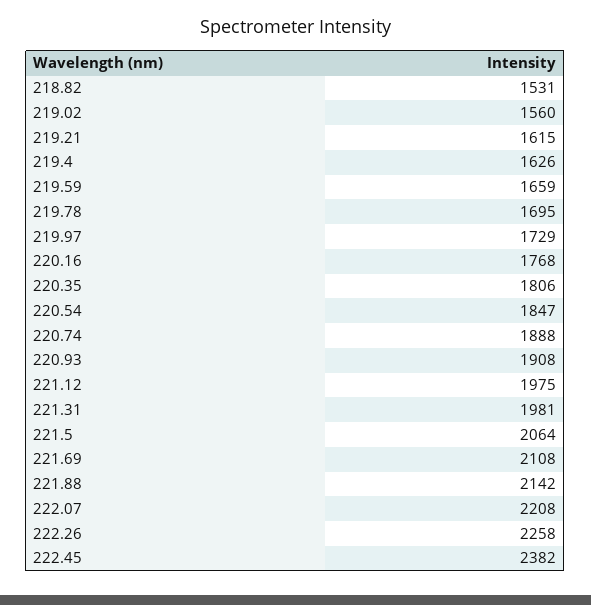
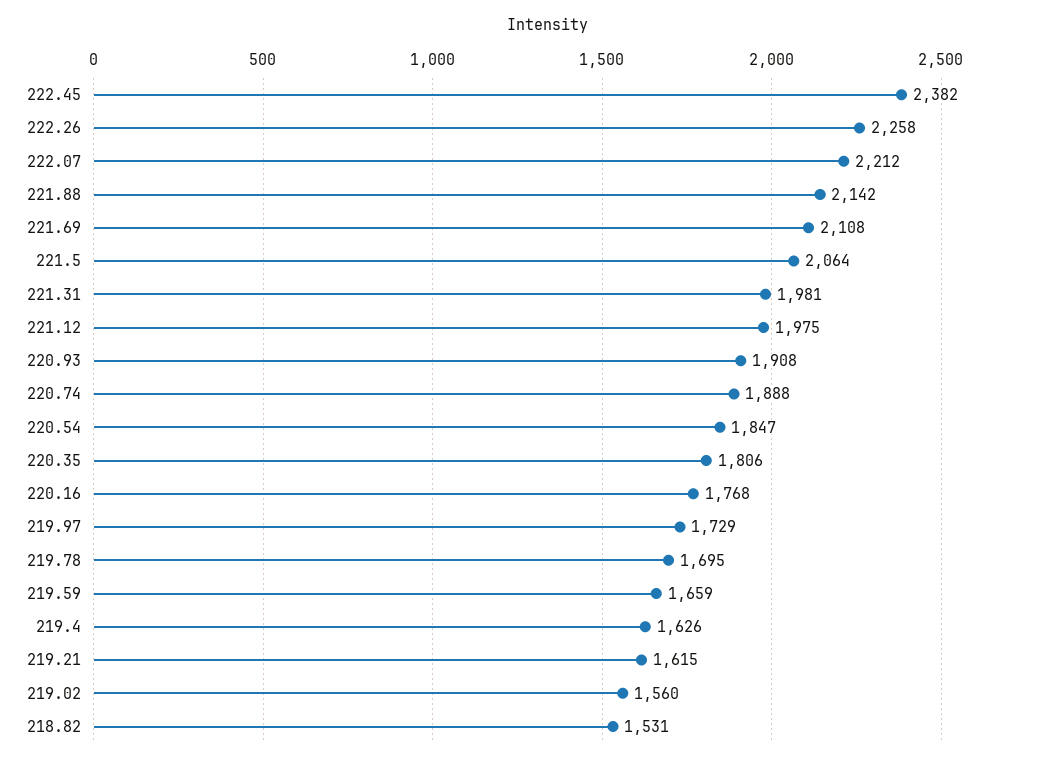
  {
    "218.82": 1531,
    "219.02": 1560,
    "219.21": 1615,
    "219.4": 1626,
    "219.59": 1659,
    "219.78": 1695,
    "219.97": 1729,
    "220.16": 1768,
    "220.35": 1806,
    "220.54": 1847,
    "220.74": 1888,
    "220.93": 1908,
    "221.12": 1975,
    "221.31": 1981,
    "221.5": 2064,
    "221.69": 2108,
    "221.88": 2142,
-   "222.07": 2208,
+   "222.07": 2212,
    "222.26": 2258,
    "222.45": 2382
  }

